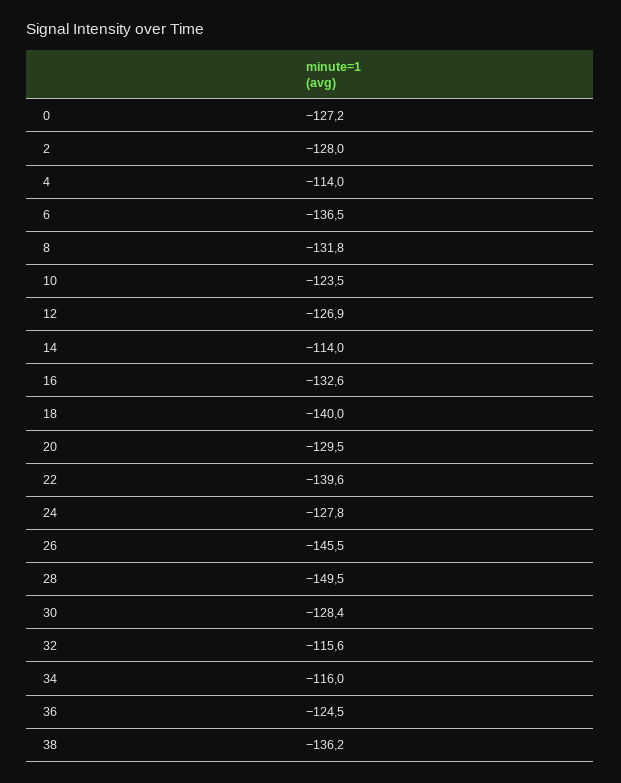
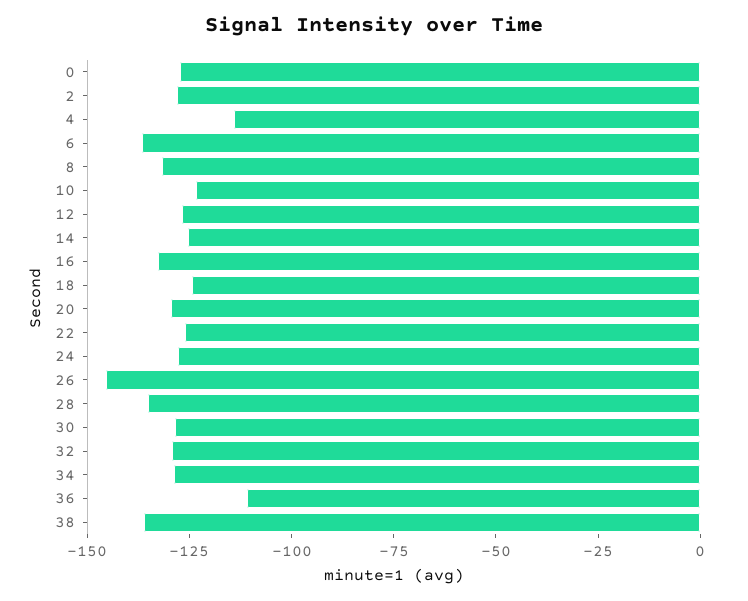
  {
    "0": -127.2,
    "2": -128,
    "4": -114,
    "6": -136.5,
    "8": -131.8,
    "10": -123.5,
    "12": -126.9,
-   "14": -114,
+   "14": -125,
    "16": -132.6,
-   "18": -140,
+   "18": -125,
    "20": -129.5,
-   "22": -139.6,
+   "22": -125,
    "24": -127.8,
    "26": -145.5,
-   "28": -149.5,
+   "28": -135,
    "30": -128.4,
-   "32": -115.6,
+   "32": -130,
-   "34": -116,
+   "34": -130,
-   "36": -124.5,
+   "36": -110,
    "38": -136.2
  }

